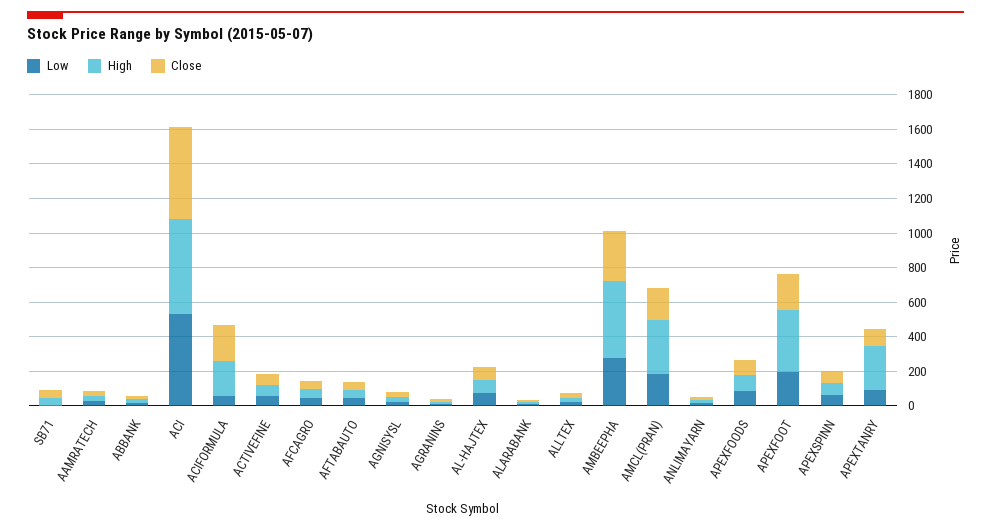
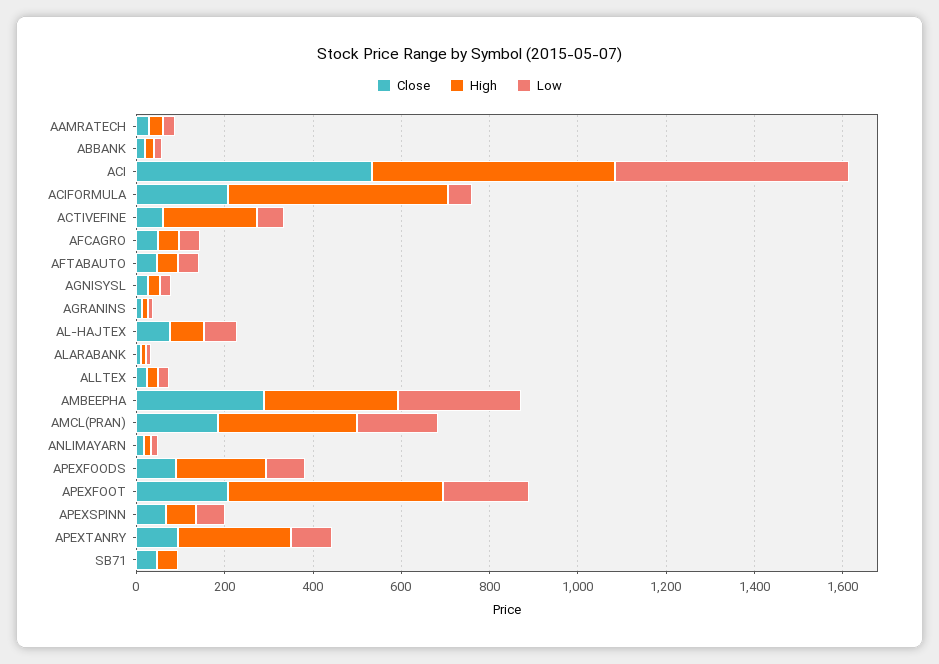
  {
    "Low": {
      "SB71": 0,
      "AAMRATECH": 50,
      "ABBANK": 0,
      "ACI": 550,
      "ACIFORMULA": 50,
      "ACTIVEFINE": 50,
      "AFCAGRO": 50,
      "AFTABAUTO": 50,
      "AGNISYSL": 50,
      "AGRANINS": 0,
      "AL-HAJTEX": 50,
      "ALARABANK": 0,
      "ALLTEX": 0,
      "AMBEEPHA": 300,
      "AMCL(PRAN)": 200,
      "ANLIMAYARN": 0,
      "APEXFOODS": 100,
      "APEXFOOT": 200,
      "APEXSPINN": 50,
      "APEXTANRY": 100
    },
    "High": {
      "SB71": 50,
      "AAMRATECH": 50,
      "ABBANK": 0,
      "ACI": 550,
-     "ACIFORMULA": 200,
+     "ACIFORMULA": 500,
-     "ACTIVEFINE": 50,
+     "ACTIVEFINE": 200,
      "AFCAGRO": 50,
      "AFTABAUTO": 50,
      "AGNISYSL": 50,
      "AGRANINS": 0,
      "AL-HAJTEX": 100,
      "ALARABANK": 0,
      "ALLTEX": 50,
-     "AMBEEPHA": 450,
+     "AMBEEPHA": 300,
      "AMCL(PRAN)": 300,
      "ANLIMAYARN": 0,
-     "APEXFOODS": 100,
+     "APEXFOODS": 200,
-     "APEXFOOT": 350,
+     "APEXFOOT": 500,
      "APEXSPINN": 50,
      "APEXTANRY": 250
    },
    "Close": {
      "SB71": 50,
      "AAMRATECH": 50,
      "ABBANK": 0,
      "ACI": 550,
      "ACIFORMULA": 200,
      "ACTIVEFINE": 50,
      "AFCAGRO": 50,
      "AFTABAUTO": 50,
      "AGNISYSL": 50,
      "AGRANINS": 0,
      "AL-HAJTEX": 100,
      "ALARABANK": 0,
      "ALLTEX": 0,
      "AMBEEPHA": 300,
      "AMCL(PRAN)": 200,
      "ANLIMAYARN": 0,
      "APEXFOODS": 100,
      "APEXFOOT": 200,
      "APEXSPINN": 50,
      "APEXTANRY": 100
    }
  }

